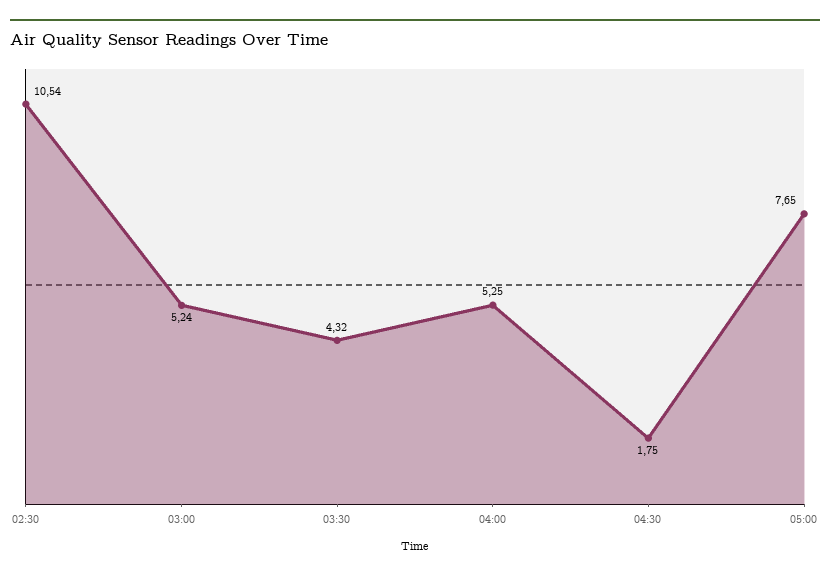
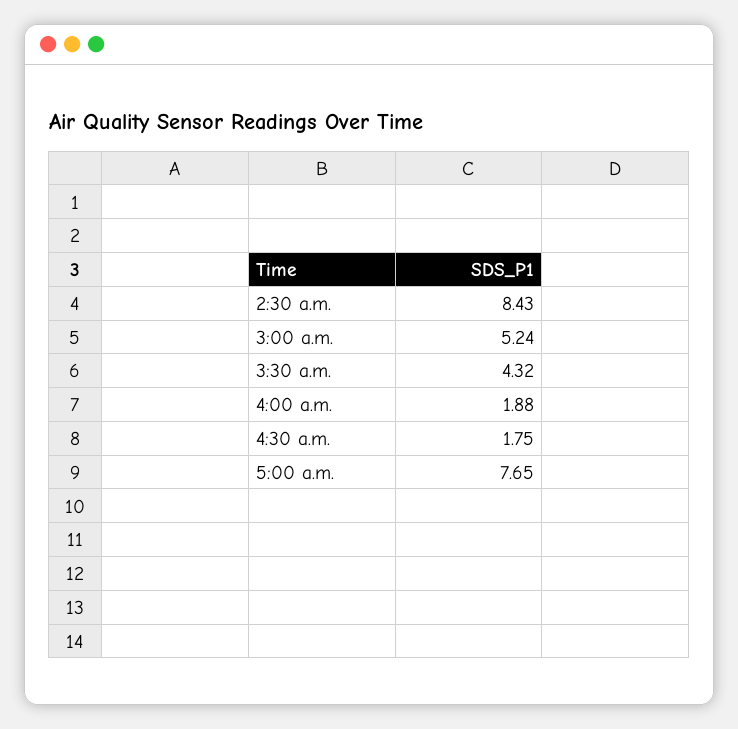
  {
-   "02:30": 10.54,
+   "02:30": 8.43,
    "03:00": 5.24,
    "03:30": 4.32,
-   "04:00": 5.25,
+   "04:00": 1.88,
    "04:30": 1.75,
    "05:00": 7.65
  }

